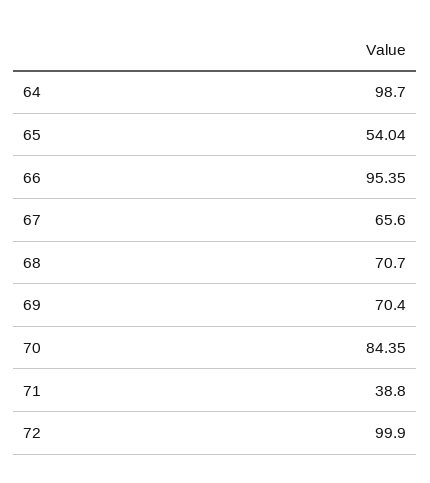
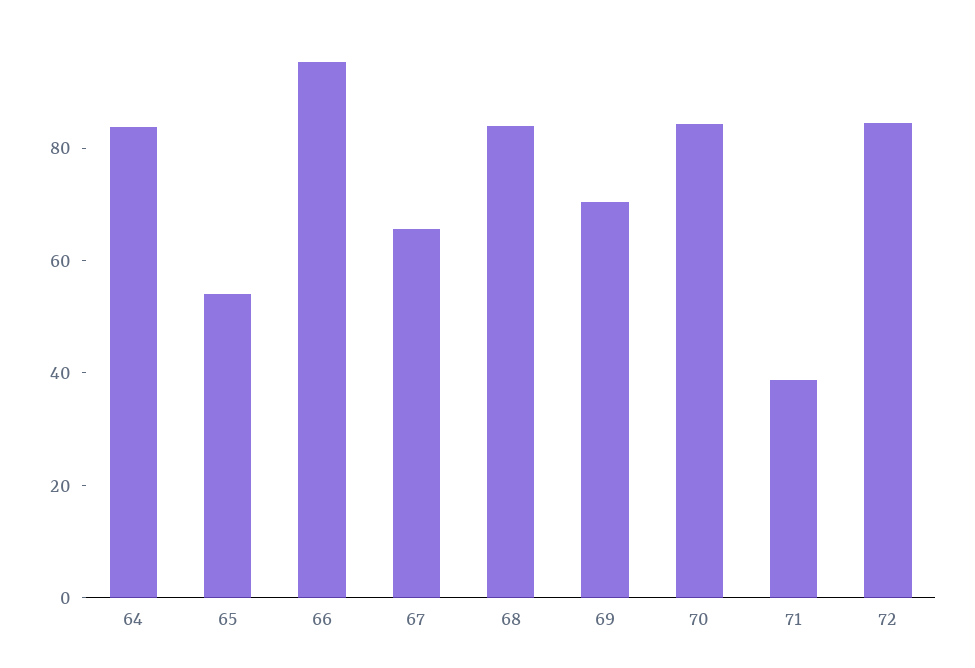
  {
-   "64": 98.7,
+   "64": 85,
    "65": 54.04,
    "66": 95.35,
    "67": 65.6,
-   "68": 70.7,
+   "68": 85,
    "69": 70.4,
    "70": 84.35,
    "71": 38.8,
-   "72": 99.9
+   "72": 85
  }

